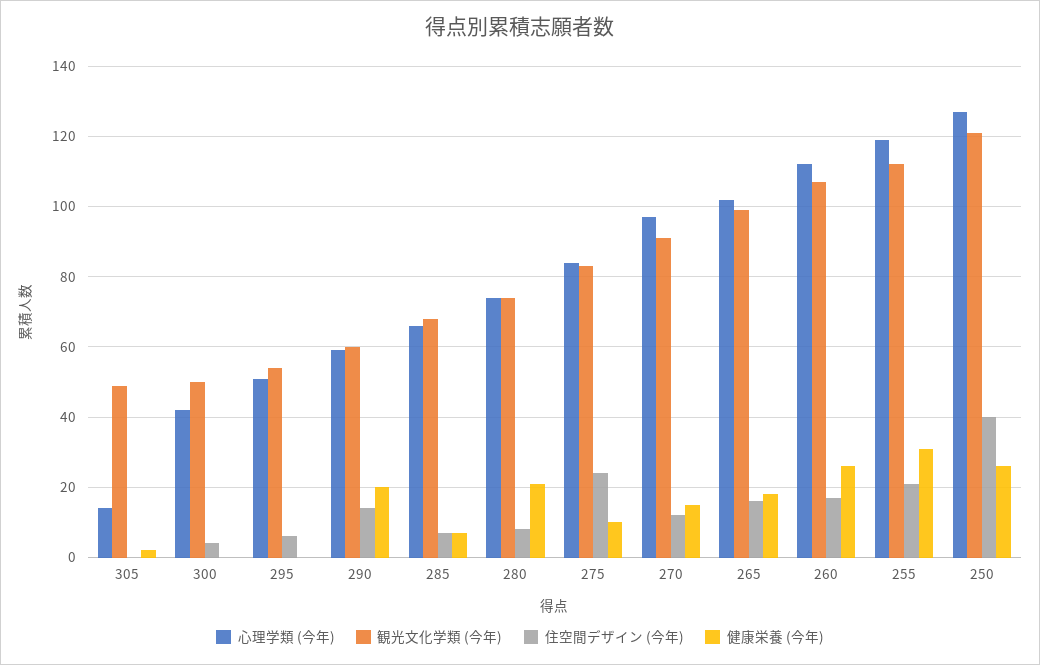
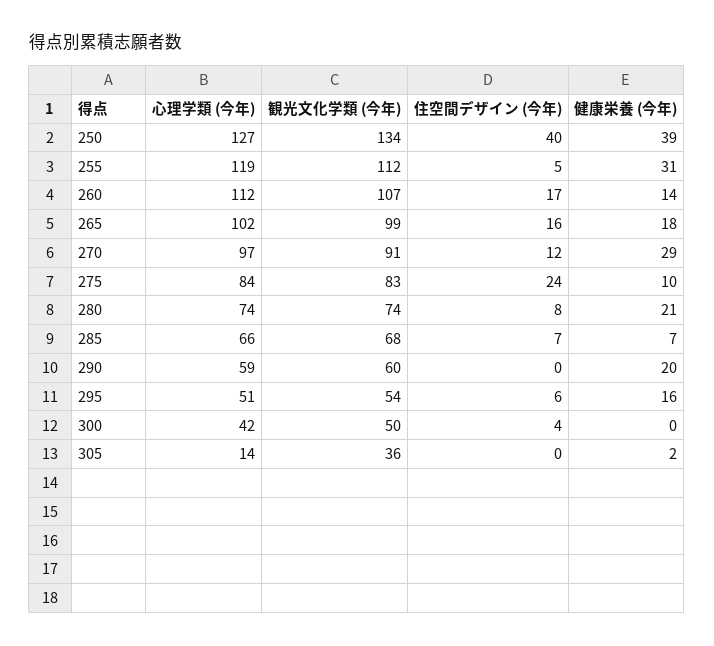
  {
    "心理学類 (今年)": {
      "305": 14,
      "300": 42,
      "295": 51,
      "290": 59,
      "285": 66,
      "280": 74,
      "275": 84,
      "270": 97,
      "265": 102,
      "260": 112,
      "255": 119,
      "250": 127
    },
    "観光文化学類 (今年)": {
-     "305": 50,
+     "305": 36,
      "300": 50,
      "295": 54,
      "290": 60,
      "285": 68,
      "280": 74,
      "275": 83,
      "270": 91,
      "265": 99,
      "260": 107,
      "255": 112,
-     "250": 120
+     "250": 134
    },
    "住空間デザイン (今年)": {
      "305": 0,
      "300": 4,
      "295": 6,
-     "290": 15,
+     "290": 0,
      "285": 7,
      "280": 8,
      "275": 24,
      "270": 12,
      "265": 16,
      "260": 17,
-     "255": 20,
+     "255": 5,
      "250": 40
    },
    "健康栄養 (今年)": {
      "305": 2,
      "300": 0,
-     "295": 0,
+     "295": 16,
      "290": 20,
      "285": 7,
      "280": 21,
      "275": 10,
-     "270": 15,
+     "270": 29,
      "265": 18,
-     "260": 25,
+     "260": 14,
      "255": 31,
-     "250": 25
+     "250": 39
    }
  }

